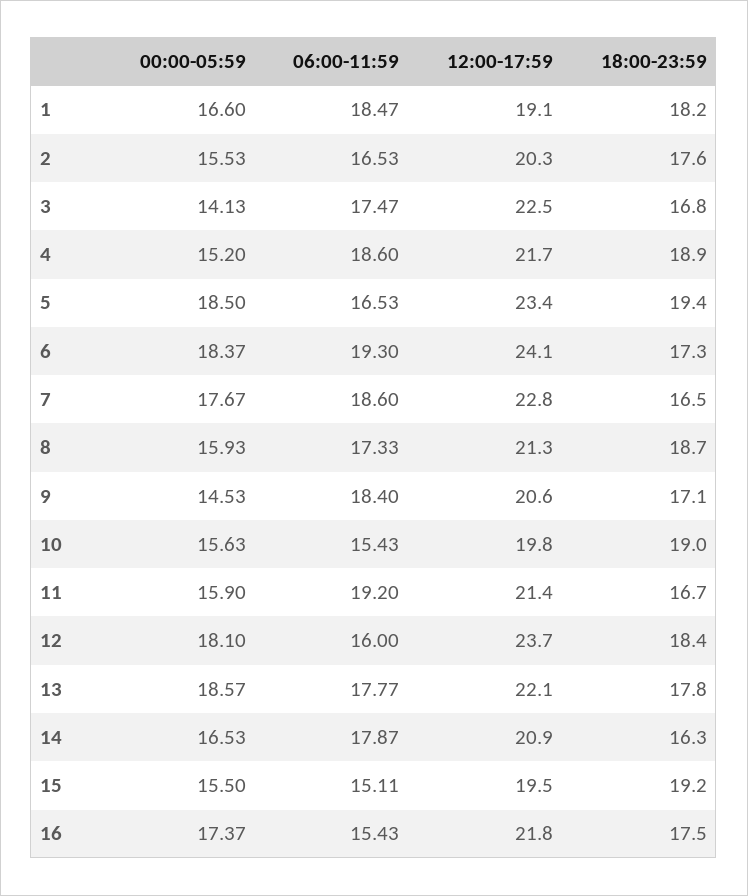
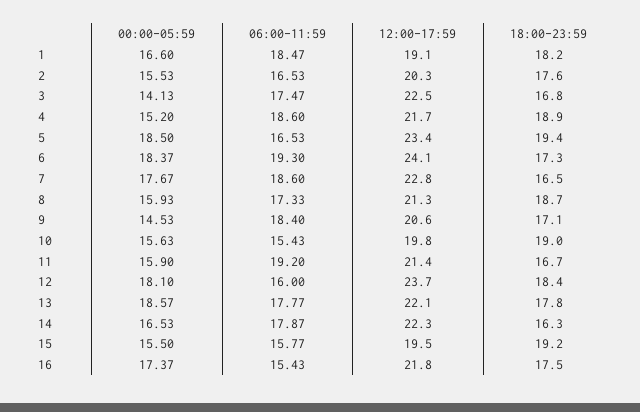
  {
    "00:00-05:59": {
      "1": 16.6,
      "2": 15.53,
      "3": 14.13,
      "4": 15.2,
      "5": 18.5,
      "6": 18.37,
      "7": 17.67,
      "8": 15.93,
      "9": 14.53,
      "10": 15.63,
      "11": 15.9,
      "12": 18.1,
      "13": 18.57,
      "14": 16.53,
      "15": 15.5,
      "16": 17.37
    },
    "06:00-11:59": {
      "1": 18.47,
      "2": 16.53,
      "3": 17.47,
      "4": 18.6,
      "5": 16.53,
      "6": 19.3,
      "7": 18.6,
      "8": 17.33,
      "9": 18.4,
      "10": 15.43,
      "11": 19.2,
      "12": 16,
      "13": 17.77,
      "14": 17.87,
-     "15": 15.11,
+     "15": 15.77,
      "16": 15.43
    },
    "12:00-17:59": {
      "1": 19.1,
      "2": 20.3,
      "3": 22.5,
      "4": 21.7,
      "5": 23.4,
      "6": 24.1,
      "7": 22.8,
      "8": 21.3,
      "9": 20.6,
      "10": 19.8,
      "11": 21.4,
      "12": 23.7,
      "13": 22.1,
-     "14": 20.9,
+     "14": 22.3,
      "15": 19.5,
      "16": 21.8
    },
    "18:00-23:59": {
      "1": 18.2,
      "2": 17.6,
      "3": 16.8,
      "4": 18.9,
      "5": 19.4,
      "6": 17.3,
      "7": 16.5,
      "8": 18.7,
      "9": 17.1,
      "10": 19,
      "11": 16.7,
      "12": 18.4,
      "13": 17.8,
      "14": 16.3,
      "15": 19.2,
      "16": 17.5
    }
  }

